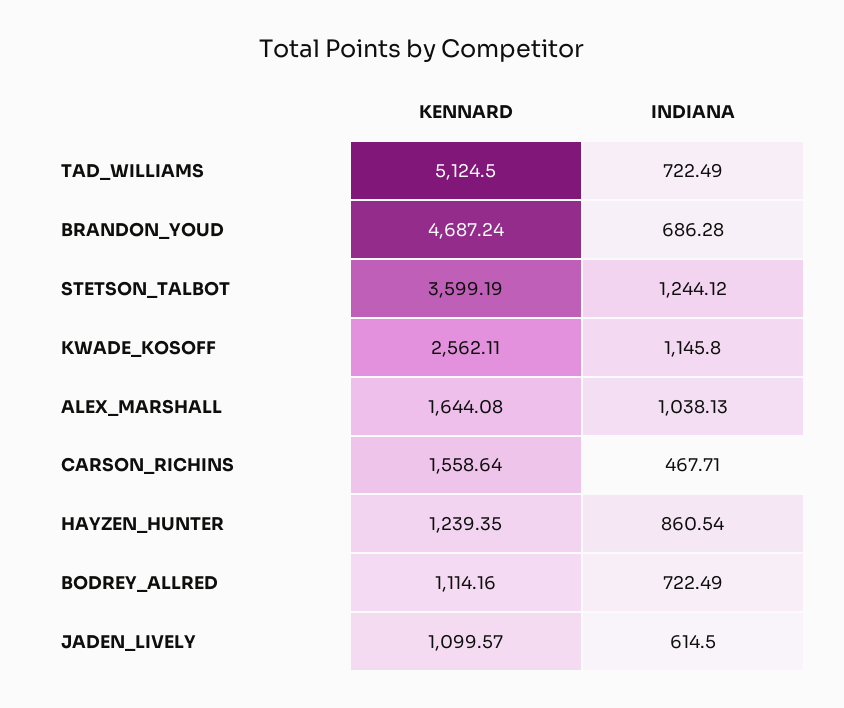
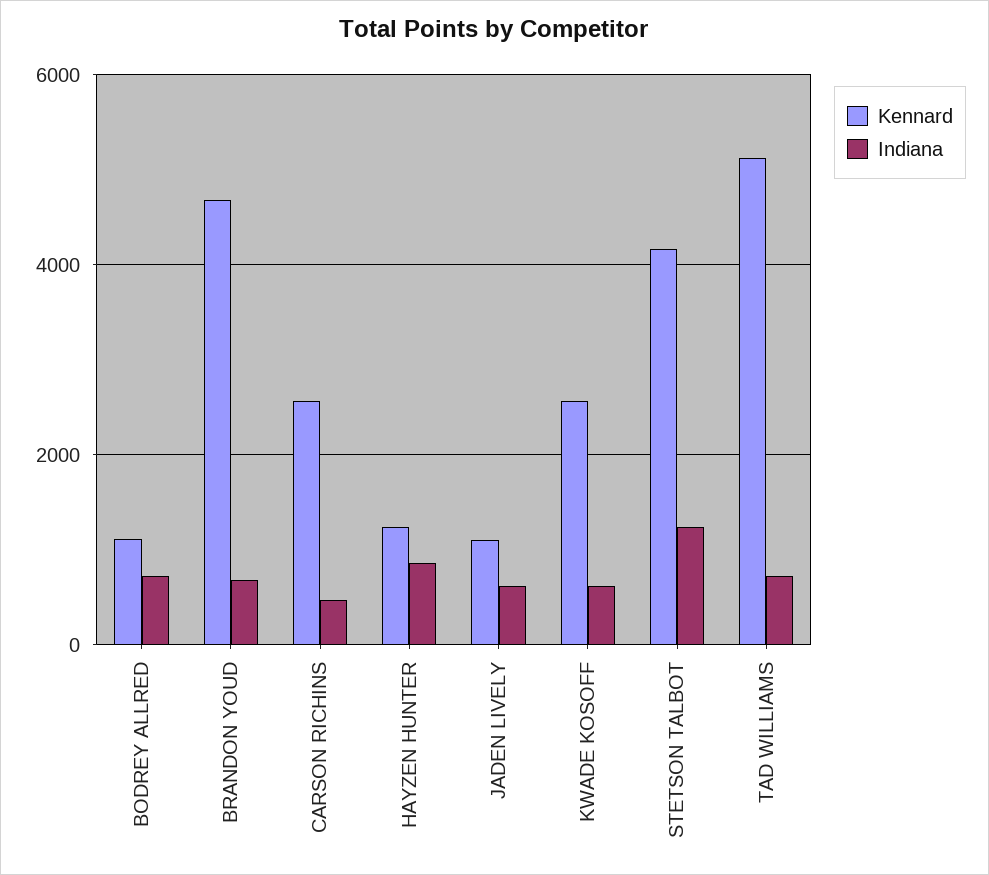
  {
    "KENNARD": {
      "TAD_WILLIAMS": 5124.5,
      "BRANDON_YOUD": 4687.24,
-     "STETSON_TALBOT": 3599.19,
+     "STETSON_TALBOT": 4200,
      "KWADE_KOSOFF": 2562.11,
-     "ALEX_MARSHALL": 1644.08,
-     "CARSON_RICHINS": 1558.64,
+     "CARSON_RICHINS": 2600,
      "HAYZEN_HUNTER": 1239.35,
      "BODREY_ALLRED": 1114.16,
      "JADEN_LIVELY": 1099.57
    },
    "INDIANA": {
      "TAD_WILLIAMS": 722.49,
      "BRANDON_YOUD": 686.28,
      "STETSON_TALBOT": 1244.12,
-     "KWADE_KOSOFF": 1145.8,
+     "KWADE_KOSOFF": 600,
-     "ALEX_MARSHALL": 1038.13,
      "CARSON_RICHINS": 467.71,
      "HAYZEN_HUNTER": 860.54,
      "BODREY_ALLRED": 722.49,
      "JADEN_LIVELY": 614.5
    }
  }

